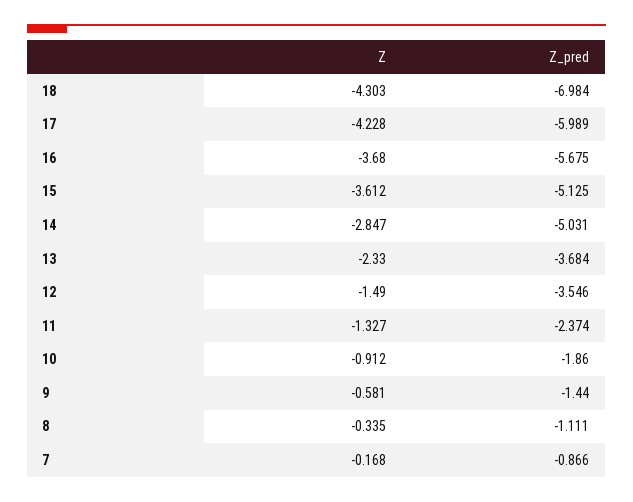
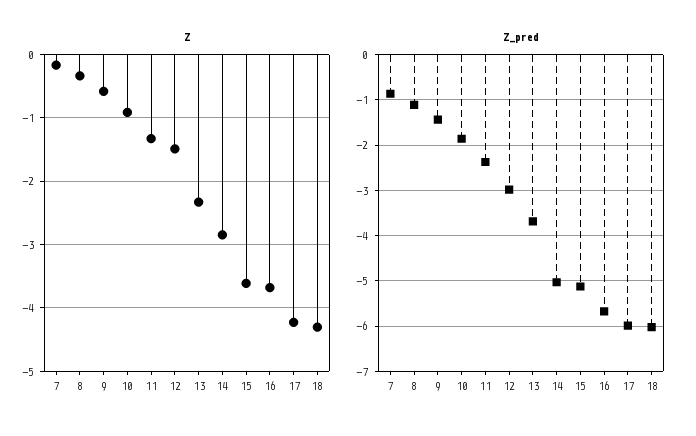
  {
    "Z": {
      "18": -4.303,
      "17": -4.228,
      "16": -3.68,
      "15": -3.612,
      "14": -2.847,
      "13": -2.33,
      "12": -1.49,
      "11": -1.327,
      "10": -0.912,
      "9": -0.581,
      "8": -0.335,
      "7": -0.168
    },
    "Z_pred": {
-     "18": -6.984,
+     "18": -6,
      "17": -5.989,
      "16": -5.675,
      "15": -5.125,
      "14": -5.031,
      "13": -3.684,
-     "12": -3.546,
+     "12": -3,
      "11": -2.374,
      "10": -1.86,
      "9": -1.44,
      "8": -1.111,
      "7": -0.866
    }
  }

